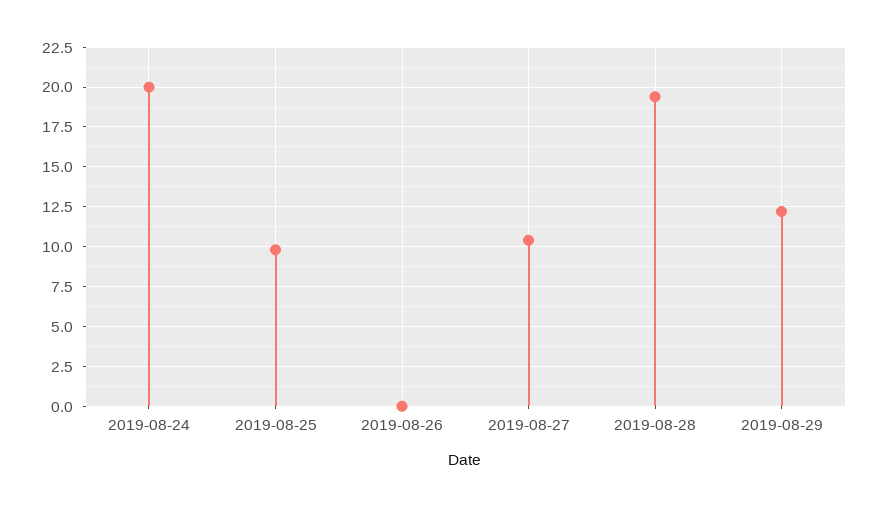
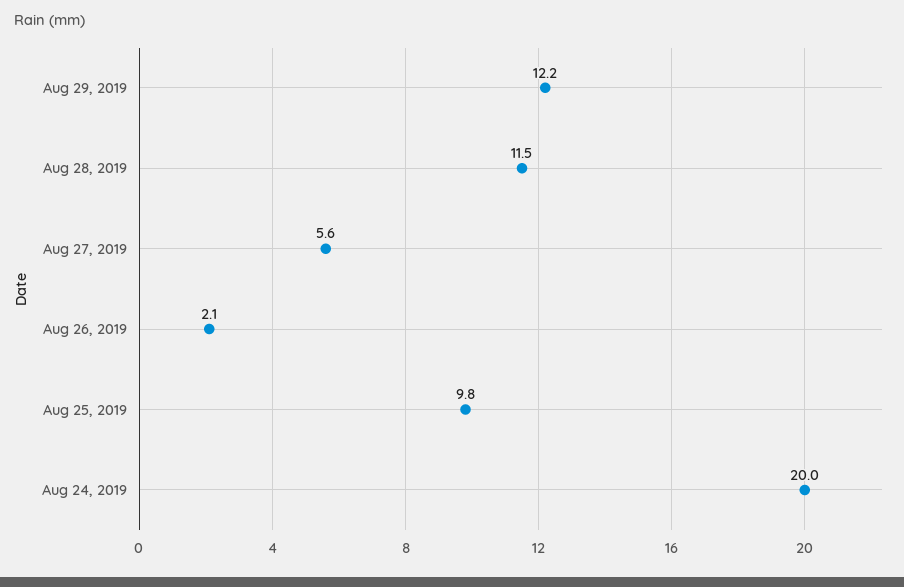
  {
    "2019-08-24": 20,
    "2019-08-25": 9.8,
-   "2019-08-26": 0,
+   "2019-08-26": 2.1,
-   "2019-08-27": 10.5,
+   "2019-08-27": 5.6,
-   "2019-08-28": 19.5,
+   "2019-08-28": 11.5,
    "2019-08-29": 12.2
  }

